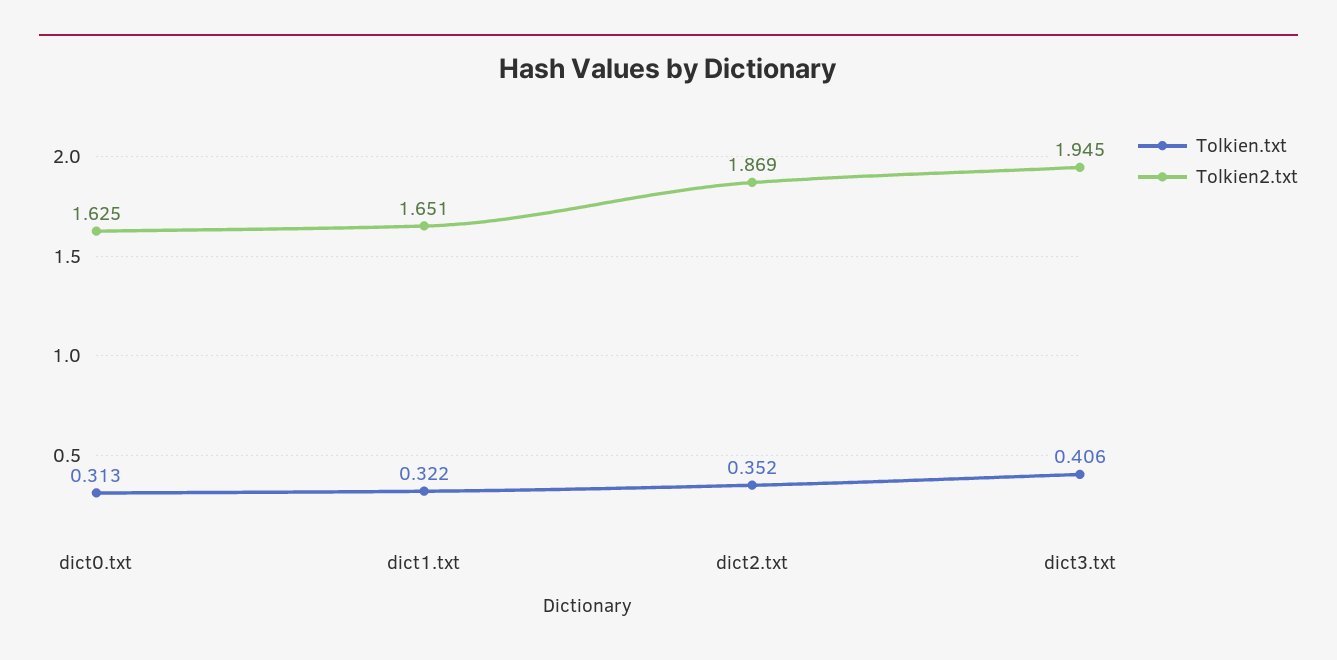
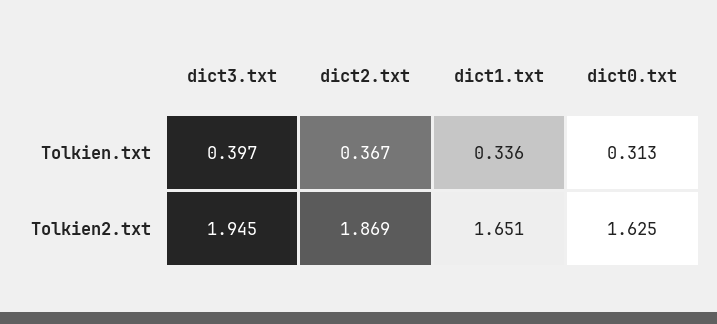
  {
    "Tolkien.txt": {
      "dict0.txt": 0.313,
-     "dict1.txt": 0.322,
+     "dict1.txt": 0.336,
-     "dict2.txt": 0.352,
+     "dict2.txt": 0.367,
-     "dict3.txt": 0.406
+     "dict3.txt": 0.397
    },
    "Tolkien2.txt": {
      "dict0.txt": 1.625,
      "dict1.txt": 1.651,
      "dict2.txt": 1.869,
      "dict3.txt": 1.945
    }
  }

